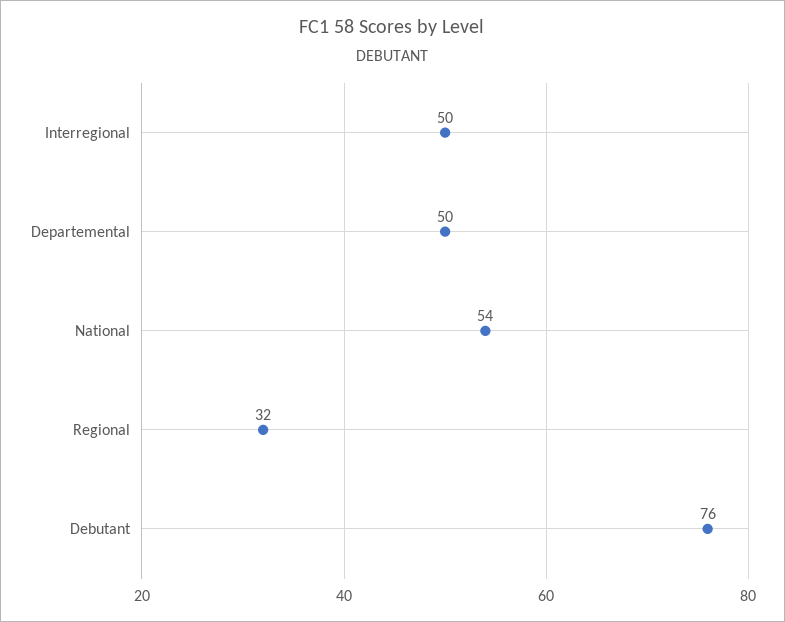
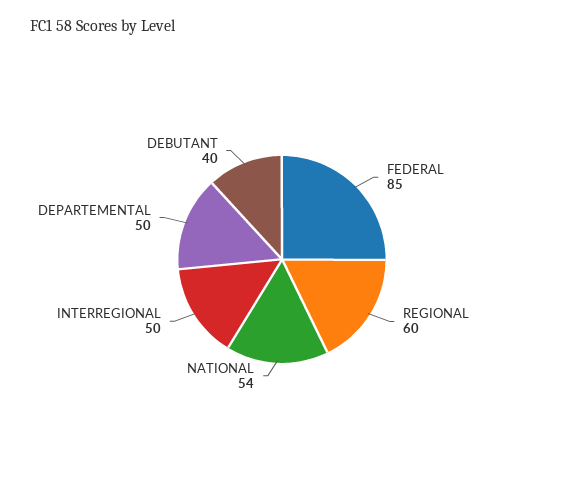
  {
    "Interregional": 50,
    "Departemental": 50,
    "National": 54,
-   "Regional": 32,
+   "Regional": 60,
-   "Debutant": 76
+   "Debutant": 40,
+   "FEDERAL": 85
  }

